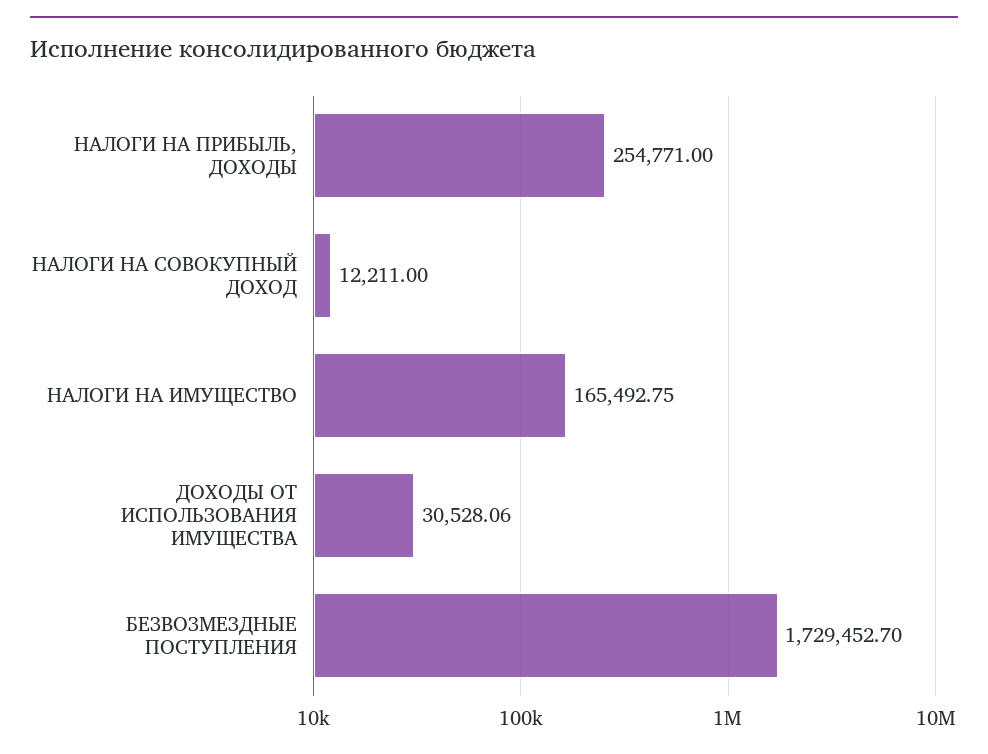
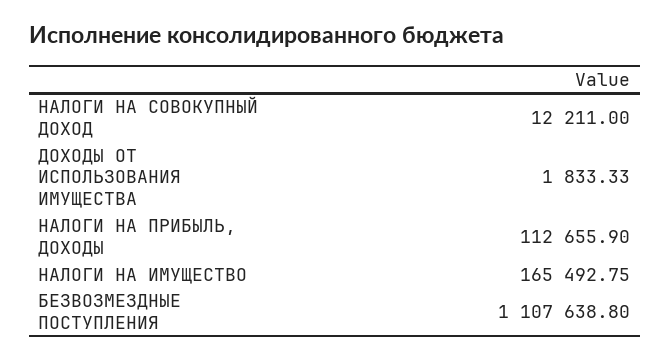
  {
-   "НАЛОГИ НА ПРИБЫЛЬ, ДОХОДЫ": 254771,
+   "НАЛОГИ НА ПРИБЫЛЬ, ДОХОДЫ": 112655.9,
    "НАЛОГИ НА СОВОКУПНЫЙ ДОХОД": 12211,
    "НАЛОГИ НА ИМУЩЕСТВО": 165492.75,
-   "ДОХОДЫ ОТ ИСПОЛЬЗОВАНИЯ ИМУЩЕСТВА": 30528.06,
+   "ДОХОДЫ ОТ ИСПОЛЬЗОВАНИЯ ИМУЩЕСТВА": 1833.33,
-   "БЕЗВОЗМЕЗДНЫЕ ПОСТУПЛЕНИЯ": 1729452.7
+   "БЕЗВОЗМЕЗДНЫЕ ПОСТУПЛЕНИЯ": 1107638.8
  }

